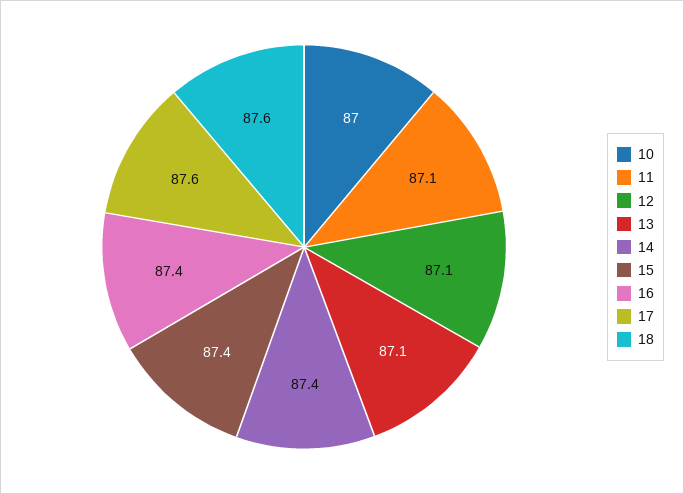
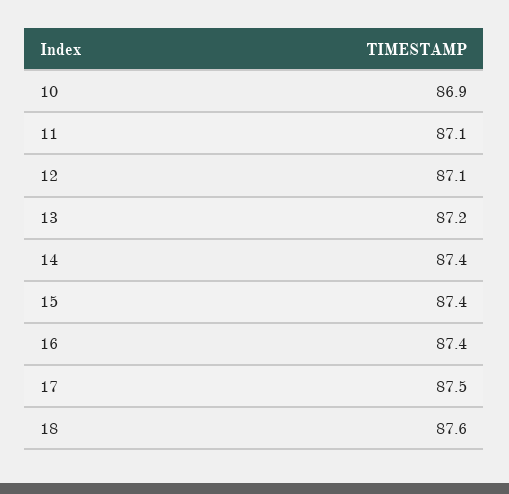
  {
-   "10": 87,
+   "10": 86.9,
    "11": 87.1,
    "12": 87.1,
-   "13": 87.1,
+   "13": 87.2,
    "14": 87.4,
    "15": 87.4,
    "16": 87.4,
-   "17": 87.6,
+   "17": 87.5,
    "18": 87.6
  }

